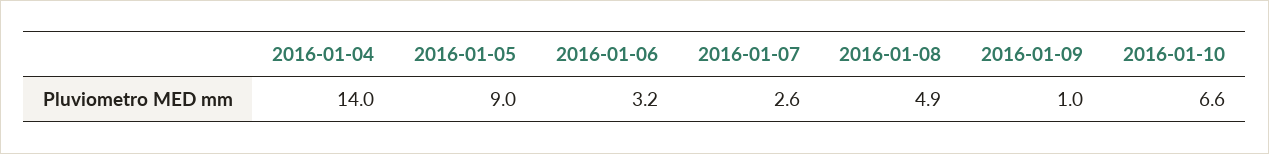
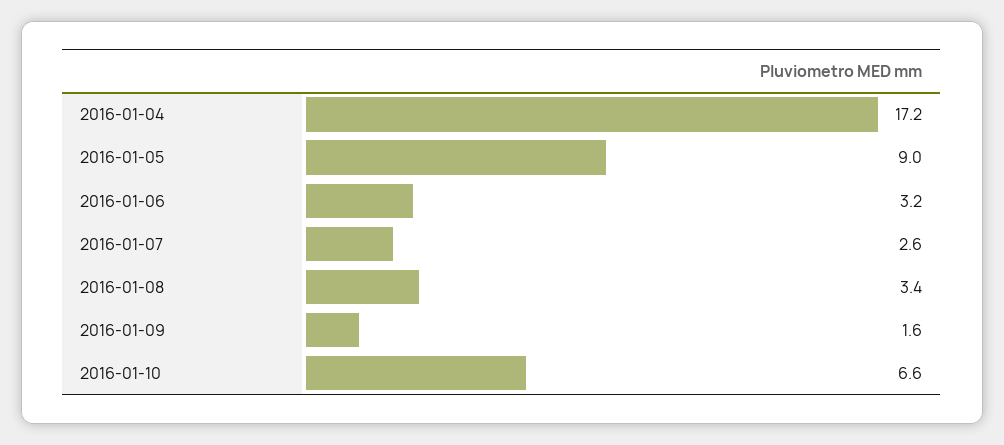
  {
-   "2016-01-04": 14,
+   "2016-01-04": 17.2,
    "2016-01-05": 9,
    "2016-01-06": 3.2,
    "2016-01-07": 2.6,
-   "2016-01-08": 4.9,
+   "2016-01-08": 3.4,
-   "2016-01-09": 1,
+   "2016-01-09": 1.6,
    "2016-01-10": 6.6
  }

